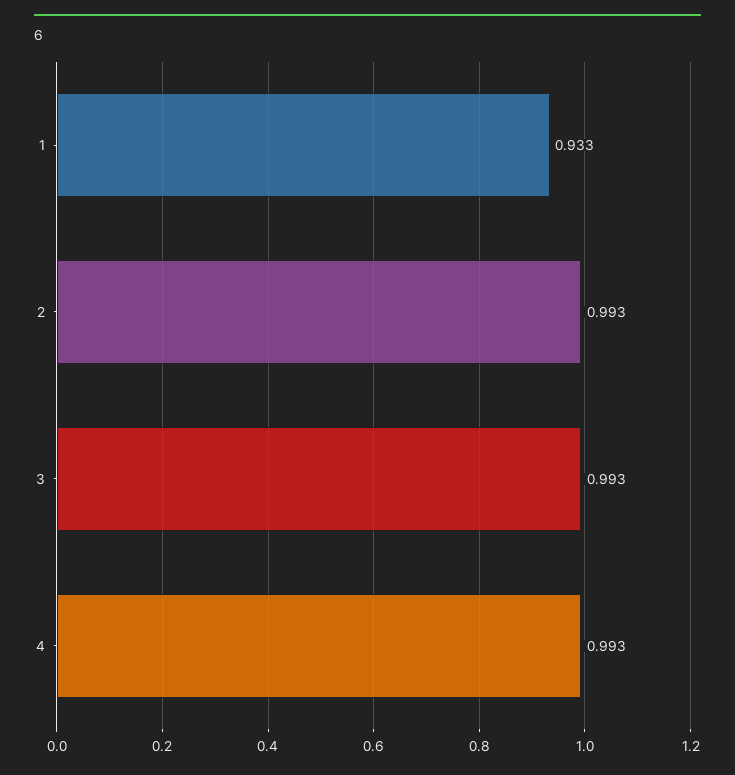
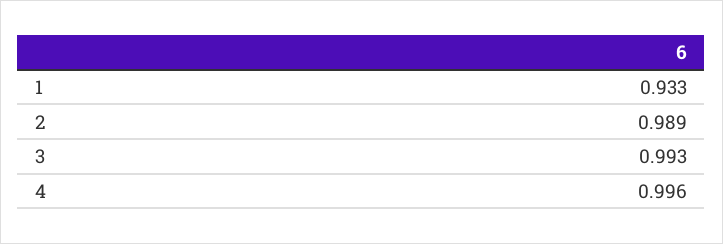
  {
    "1": 0.933,
-   "2": 0.993,
+   "2": 0.989,
    "3": 0.993,
-   "4": 0.993
+   "4": 0.996
  }

